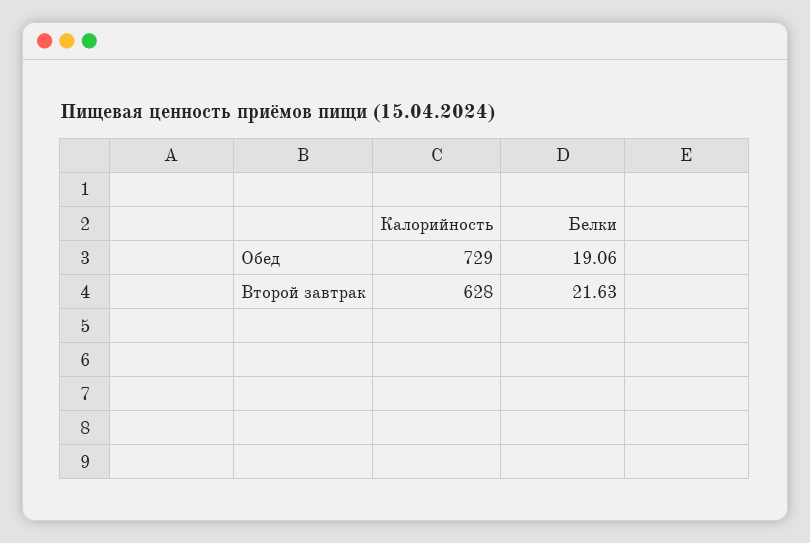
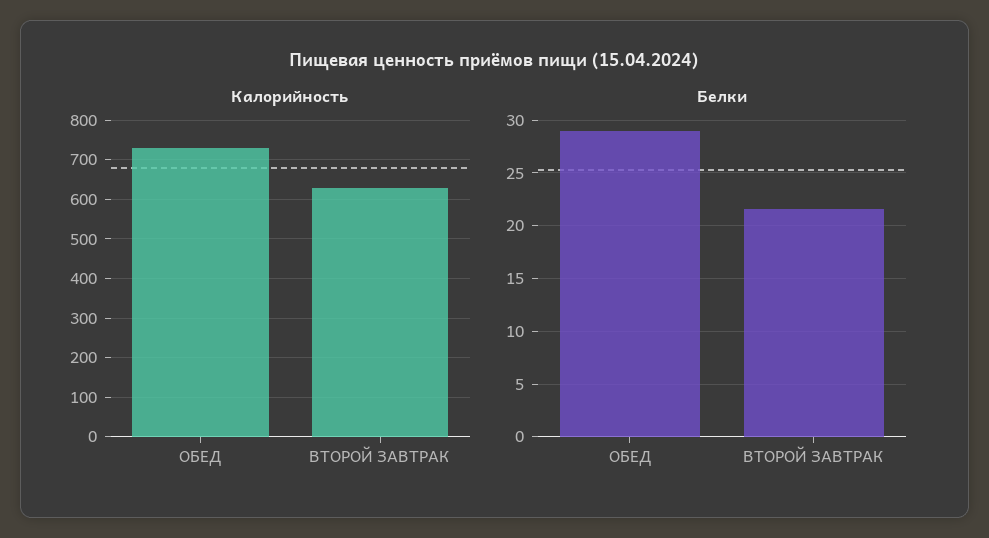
  {
    "Калорийность": {
      "Обед": 729,
      "Второй завтрак": 628
    },
    "Белки": {
-     "Обед": 19.06,
+     "Обед": 29,
      "Второй завтрак": 21.63
    }
  }

